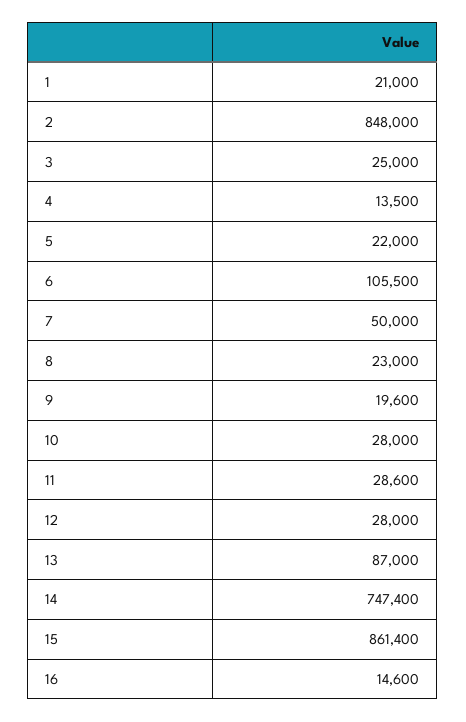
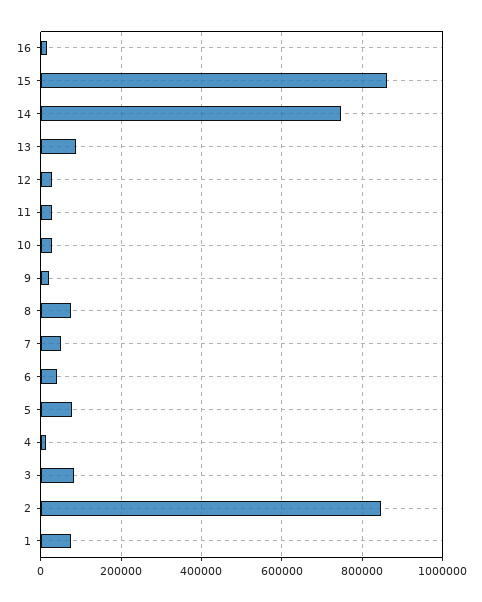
  {
-   "1": 21000,
+   "1": 80000,
    "2": 848000,
-   "3": 25000,
+   "3": 80000,
    "4": 13500,
-   "5": 22000,
+   "5": 80000,
-   "6": 105500,
+   "6": 40000,
    "7": 50000,
-   "8": 23000,
+   "8": 80000,
    "9": 19600,
    "10": 28000,
    "11": 28600,
    "12": 28000,
    "13": 87000,
    "14": 747400,
    "15": 861400,
    "16": 14600
  }

